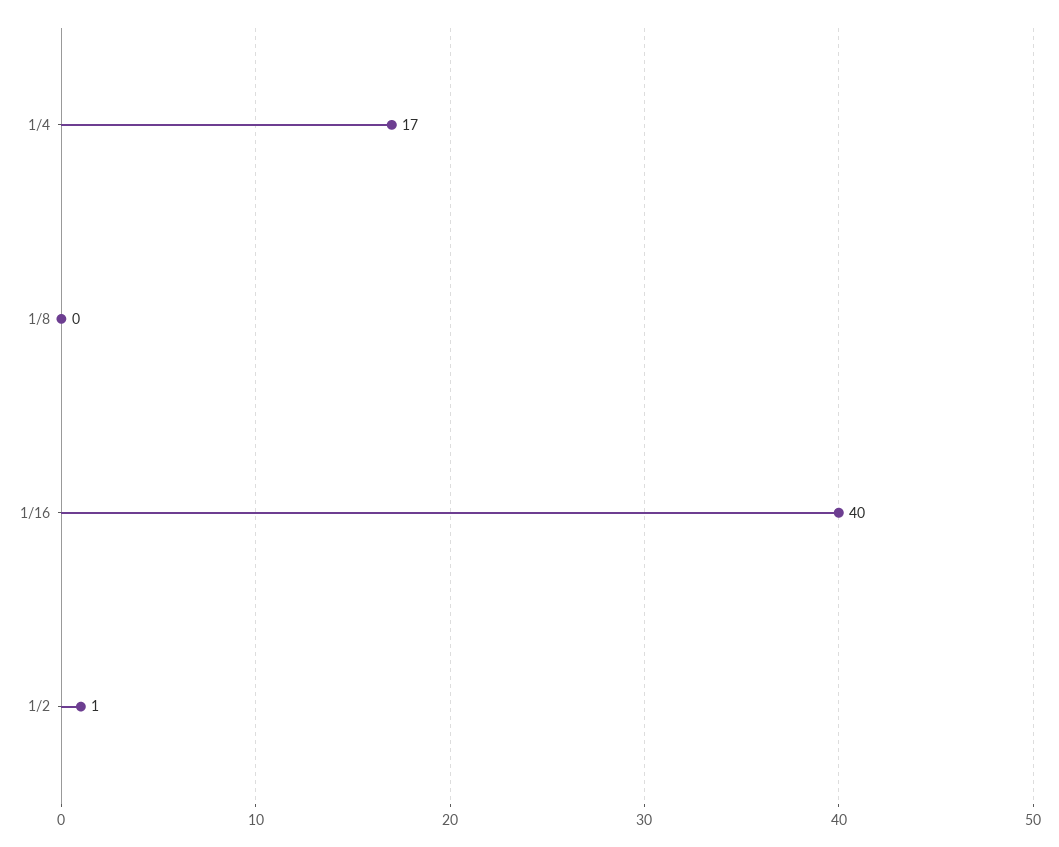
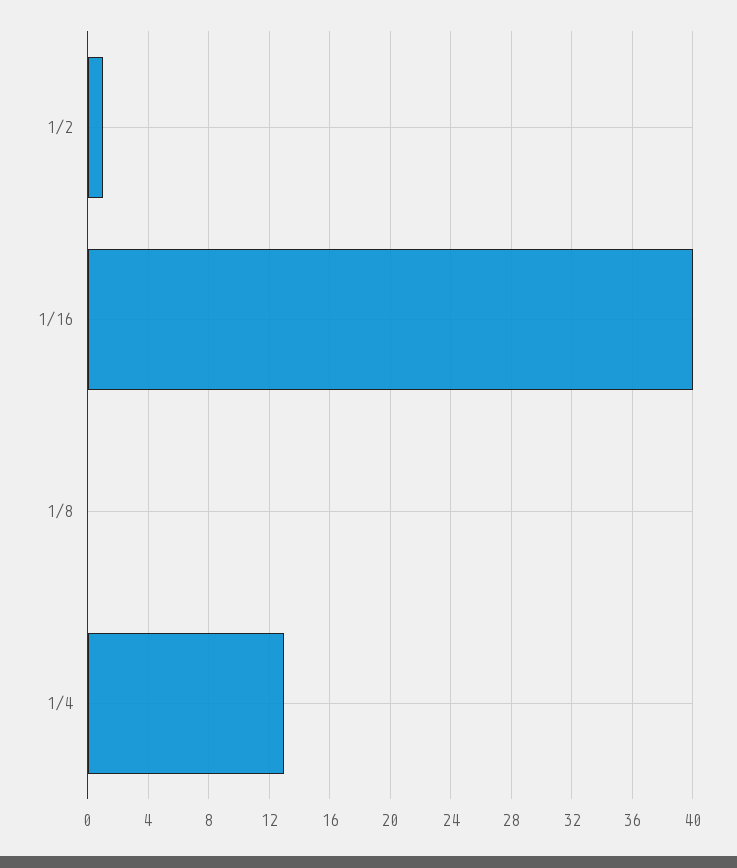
  {
-   "1/4": 17,
+   "1/4": 13,
    "1/8": 0,
    "1/16": 40,
    "1/2": 1
  }

